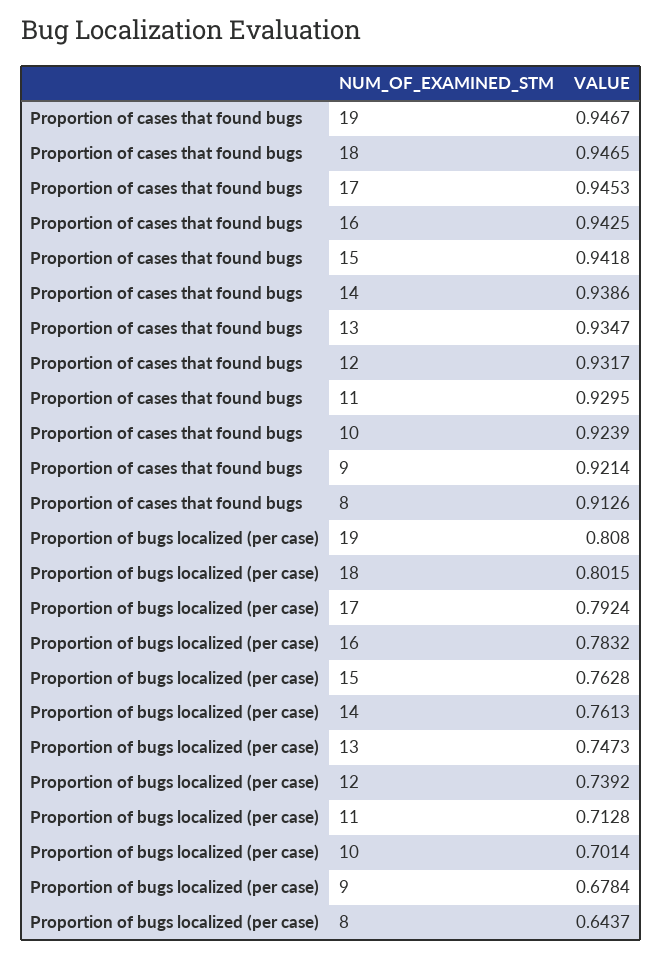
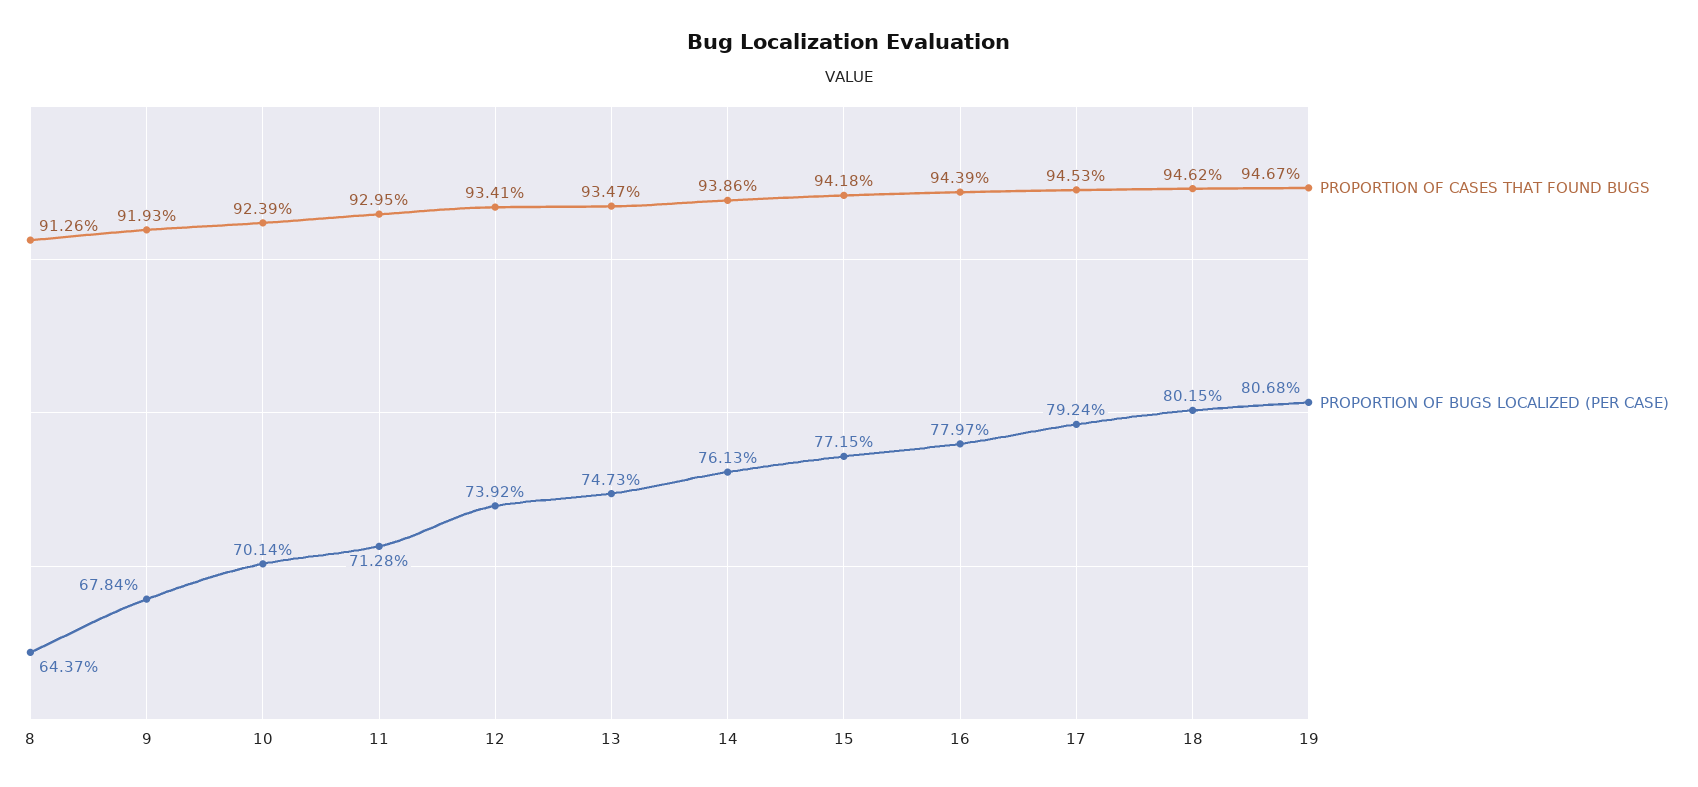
  {
    "Proportion of cases that found bugs": {
      "19": 0.9467,
-     "18": 0.9465,
+     "18": 0.9462,
      "17": 0.9453,
-     "16": 0.9425,
+     "16": 0.9439,
      "15": 0.9418,
      "14": 0.9386,
      "13": 0.9347,
-     "12": 0.9317,
+     "12": 0.9341,
      "11": 0.9295,
      "10": 0.9239,
-     "9": 0.9214,
+     "9": 0.9193,
      "8": 0.9126
    },
    "Proportion of bugs localized (per case)": {
-     "19": 0.808,
+     "19": 0.8068,
      "18": 0.8015,
      "17": 0.7924,
-     "16": 0.7832,
+     "16": 0.7797,
-     "15": 0.7628,
+     "15": 0.7715,
      "14": 0.7613,
      "13": 0.7473,
      "12": 0.7392,
      "11": 0.7128,
      "10": 0.7014,
      "9": 0.6784,
      "8": 0.6437
    }
  }

